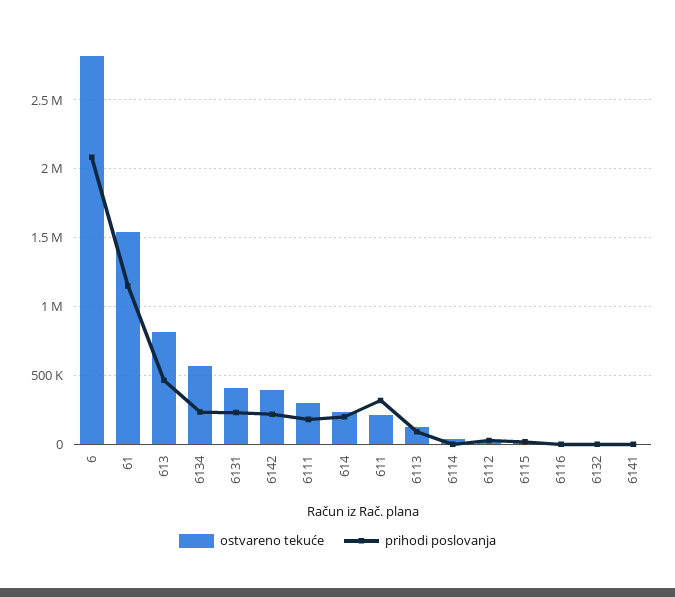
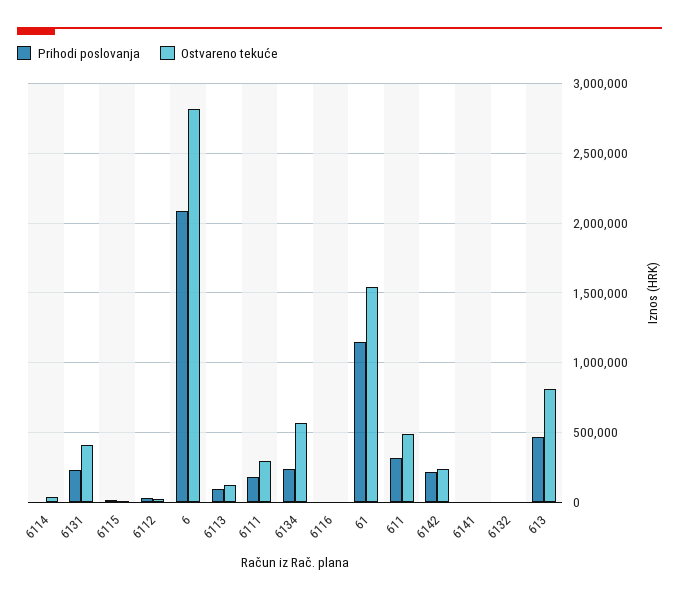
  {
    "ostvareno tekuće": {
      "6": 2800000,
      "61": 1550000,
      "613": 800000,
      "6134": 550000,
      "6131": 400000,
-     "6142": 400000,
+     "6142": 250000,
      "6111": 300000,
-     "614": 250000,
-     "611": 200000,
+     "611": 500000,
      "6113": 100000,
      "6114": 50000,
      "6112": 50000,
      "6115": 0,
      "6116": 0,
      "6132": 0,
      "6141": 0
    },
    "prihodi poslovanja": {
      "6": 2100000,
      "61": 1150000,
      "613": 450000,
      "6134": 250000,
      "6131": 250000,
      "6142": 200000,
      "6111": 200000,
-     "614": 200000,
      "611": 300000,
      "6113": 100000,
      "6114": 0,
      "6112": 50000,
      "6115": 0,
      "6116": 0,
      "6132": 0,
      "6141": 0
    }
  }

